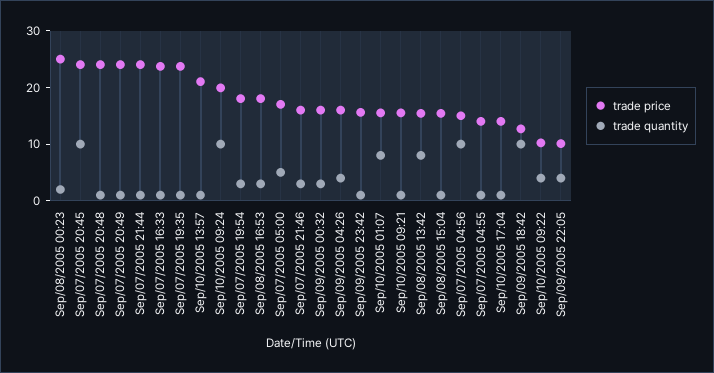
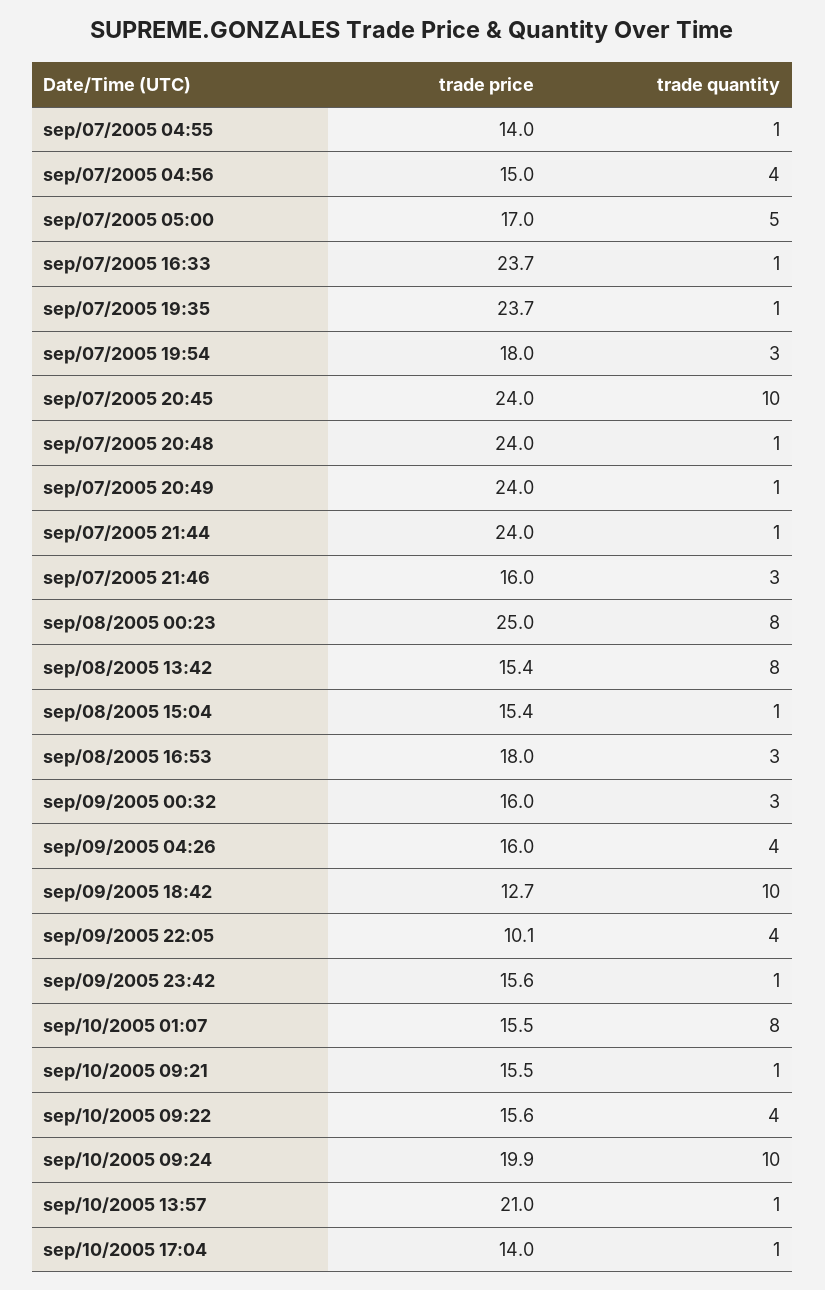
  {
    "trade price": {
      "Sep/08/2005 00:23": 25,
      "Sep/07/2005 20:45": 24,
      "Sep/07/2005 20:48": 24,
      "Sep/07/2005 20:49": 24,
      "Sep/07/2005 21:44": 24,
      "Sep/07/2005 16:33": 23.7,
      "Sep/07/2005 19:35": 23.7,
      "Sep/10/2005 13:57": 21,
      "Sep/10/2005 09:24": 19.9,
      "Sep/07/2005 19:54": 18,
      "Sep/08/2005 16:53": 18,
      "Sep/07/2005 05:00": 17,
      "Sep/07/2005 21:46": 16,
      "Sep/09/2005 00:32": 16,
      "Sep/09/2005 04:26": 16,
      "Sep/09/2005 23:42": 15.6,
      "Sep/10/2005 01:07": 15.5,
      "Sep/10/2005 09:21": 15.5,
      "Sep/08/2005 13:42": 15.4,
      "Sep/08/2005 15:04": 15.4,
      "Sep/07/2005 04:56": 15,
      "Sep/07/2005 04:55": 14,
      "Sep/10/2005 17:04": 14,
      "Sep/09/2005 18:42": 12.7,
-     "Sep/10/2005 09:22": 10,
+     "Sep/10/2005 09:22": 15.6,
      "Sep/09/2005 22:05": 10.1
    },
    "trade quantity": {
-     "Sep/08/2005 00:23": 2,
+     "Sep/08/2005 00:23": 8,
      "Sep/07/2005 20:45": 10,
      "Sep/07/2005 20:48": 1,
      "Sep/07/2005 20:49": 1,
      "Sep/07/2005 21:44": 1,
      "Sep/07/2005 16:33": 1,
      "Sep/07/2005 19:35": 1,
      "Sep/10/2005 13:57": 1,
      "Sep/10/2005 09:24": 10,
      "Sep/07/2005 19:54": 3,
      "Sep/08/2005 16:53": 3,
      "Sep/07/2005 05:00": 5,
      "Sep/07/2005 21:46": 3,
      "Sep/09/2005 00:32": 3,
      "Sep/09/2005 04:26": 4,
      "Sep/09/2005 23:42": 1,
      "Sep/10/2005 01:07": 8,
      "Sep/10/2005 09:21": 1,
      "Sep/08/2005 13:42": 8,
      "Sep/08/2005 15:04": 1,
-     "Sep/07/2005 04:56": 10,
+     "Sep/07/2005 04:56": 4,
      "Sep/07/2005 04:55": 1,
      "Sep/10/2005 17:04": 1,
      "Sep/09/2005 18:42": 10,
      "Sep/10/2005 09:22": 4,
      "Sep/09/2005 22:05": 4
    }
  }

